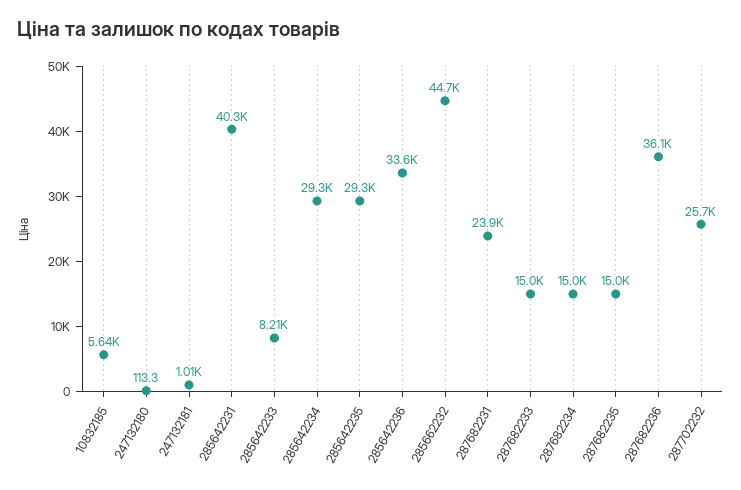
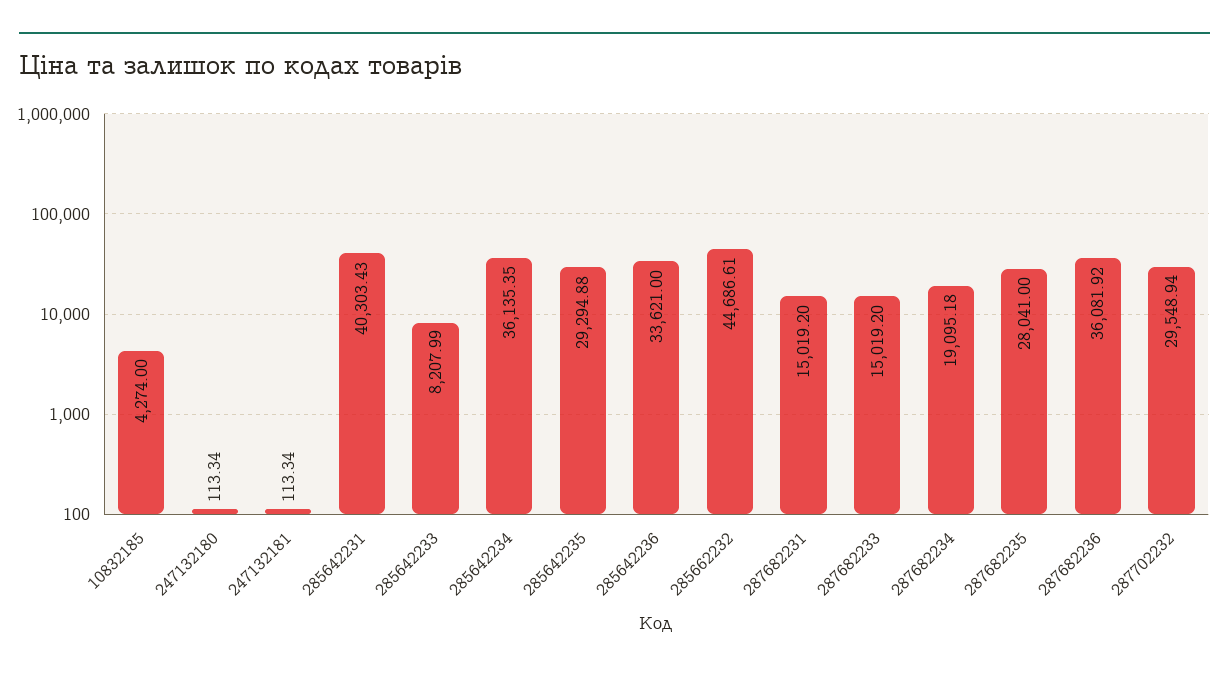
  {
-   "10832185": 5640,
+   "10832185": 4274,
    "247132180": 113.34,
-   "247132181": 1010,
+   "247132181": 113.34,
    "285642231": 40303.43,
    "285642233": 8207.99,
-   "285642234": 29300,
+   "285642234": 36135.35,
    "285642235": 29294.88,
    "285642236": 33621,
    "285662232": 44686.61,
-   "287682231": 23900,
+   "287682231": 15019.2,
    "287682233": 15019.2,
-   "287682234": 15000,
+   "287682234": 19095.18,
-   "287682235": 15000,
+   "287682235": 28041,
    "287682236": 36081.92,
-   "287702232": 25700
+   "287702232": 29548.94
  }

